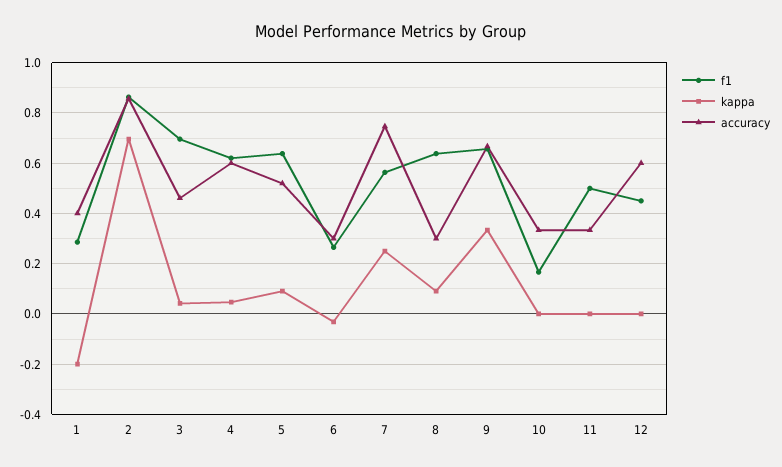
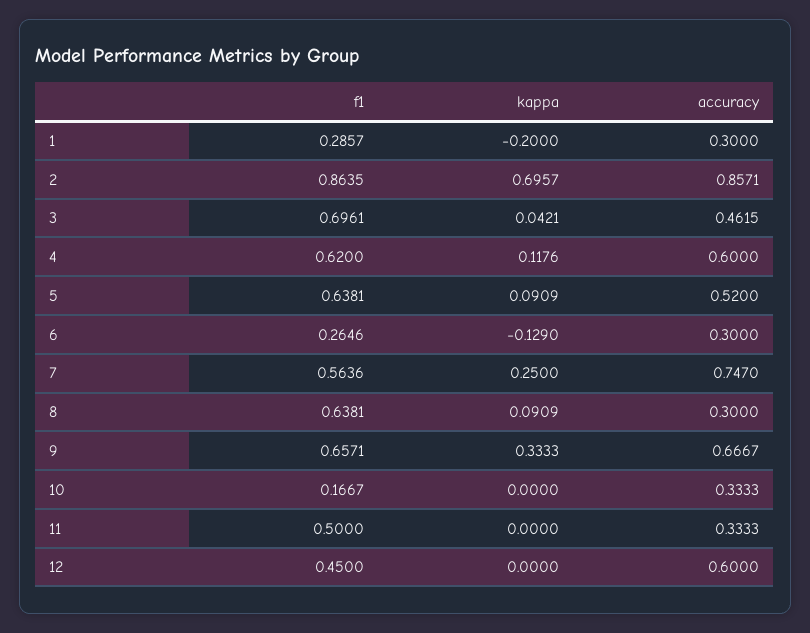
  {
    "f1": {
      "1": 0.2857,
      "2": 0.8635,
      "3": 0.6961,
      "4": 0.62,
      "5": 0.6381,
      "6": 0.2646,
      "7": 0.5636,
      "8": 0.6381,
      "9": 0.6571,
      "10": 0.1667,
      "11": 0.5,
      "12": 0.45
    },
    "kappa": {
      "1": -0.2,
      "2": 0.6957,
      "3": 0.0421,
-     "4": 0.05,
+     "4": 0.1176,
      "5": 0.0909,
-     "6": -0.025,
+     "6": -0.129,
      "7": 0.25,
      "8": 0.0909,
      "9": 0.3333,
      "10": 0,
      "11": 0,
      "12": 0
    },
    "accuracy": {
-     "1": 0.4,
+     "1": 0.3,
      "2": 0.8571,
      "3": 0.4615,
      "4": 0.6,
      "5": 0.52,
      "6": 0.3,
      "7": 0.747,
      "8": 0.3,
      "9": 0.6667,
      "10": 0.3333,
      "11": 0.3333,
      "12": 0.6
    }
  }

